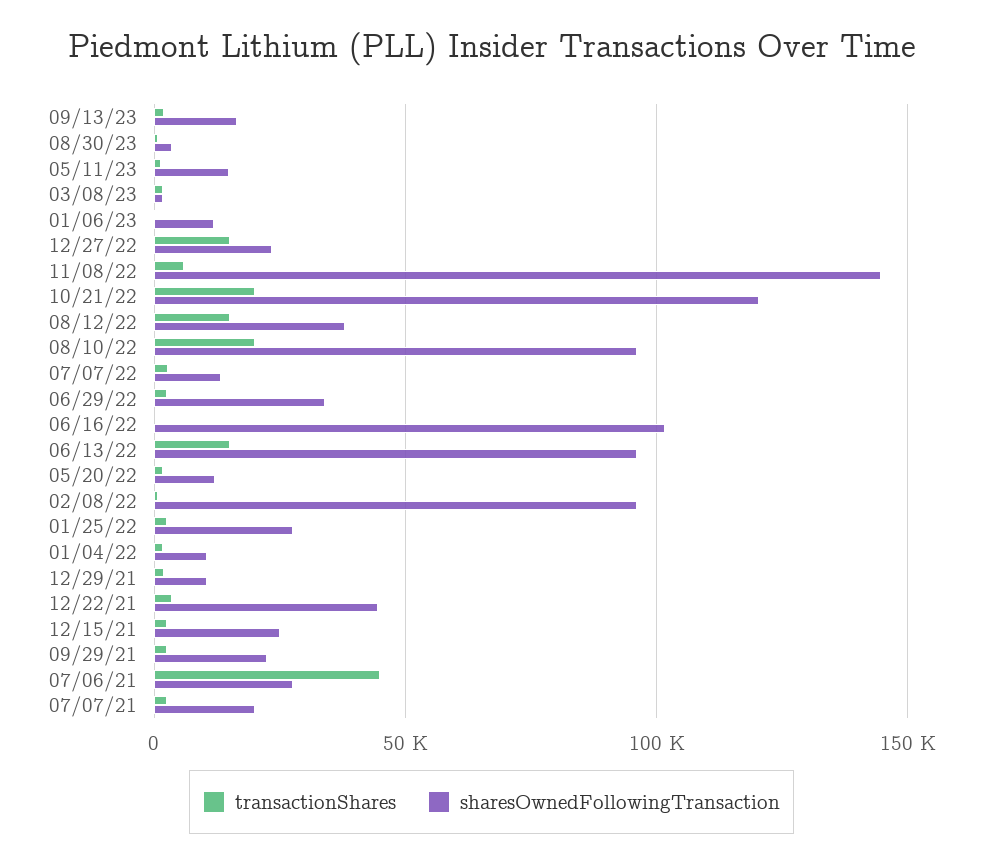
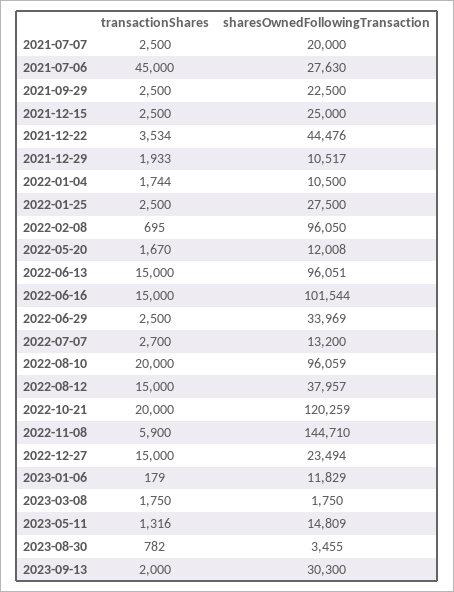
  {
    "transactionShares": {
      "09/13/23": 2000,
      "08/30/23": 782,
      "05/11/23": 1316,
      "03/08/23": 1750,
      "01/06/23": 179,
      "12/27/22": 15000,
      "11/08/22": 5900,
      "10/21/22": 20000,
      "08/12/22": 15000,
      "08/10/22": 20000,
      "07/07/22": 2700,
      "06/29/22": 2500,
-     "06/16/22": 0,
+     "06/16/22": 15000,
      "06/13/22": 15000,
      "05/20/22": 1670,
      "02/08/22": 695,
      "01/25/22": 2500,
      "01/04/22": 1744,
      "12/29/21": 1933,
      "12/22/21": 3534,
      "12/15/21": 2500,
      "09/29/21": 2500,
      "07/06/21": 45000,
      "07/07/21": 2500
    },
    "sharesOwnedFollowingTransaction": {
-     "09/13/23": 15000,
+     "09/13/23": 30300,
      "08/30/23": 3455,
      "05/11/23": 14809,
      "03/08/23": 1750,
      "01/06/23": 11829,
      "12/27/22": 23494,
      "11/08/22": 144710,
      "10/21/22": 120259,
      "08/12/22": 37957,
      "08/10/22": 96059,
      "07/07/22": 13200,
      "06/29/22": 33969,
      "06/16/22": 101544,
      "06/13/22": 96051,
      "05/20/22": 12008,
      "02/08/22": 96050,
      "01/25/22": 27500,
      "01/04/22": 10500,
      "12/29/21": 10517,
      "12/22/21": 44476,
      "12/15/21": 25000,
      "09/29/21": 22500,
      "07/06/21": 27630,
      "07/07/21": 20000
    }
  }

